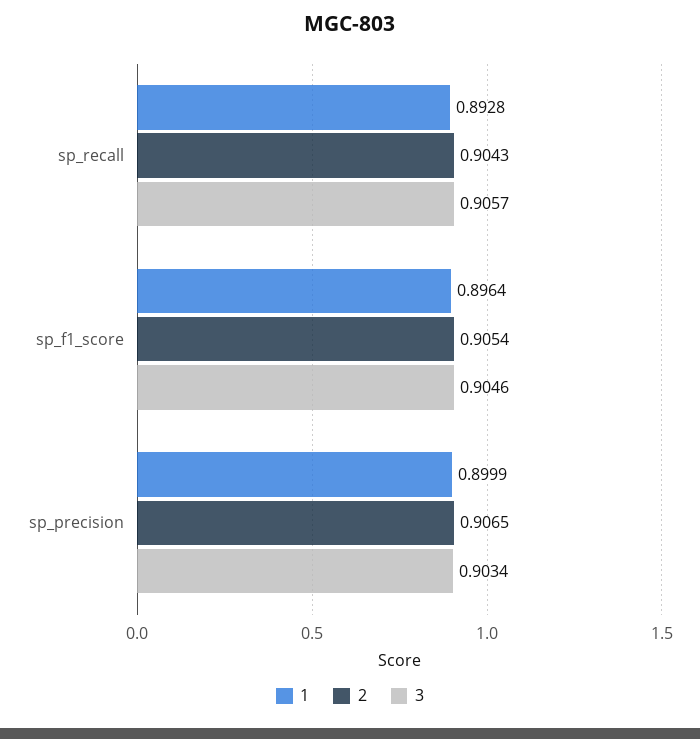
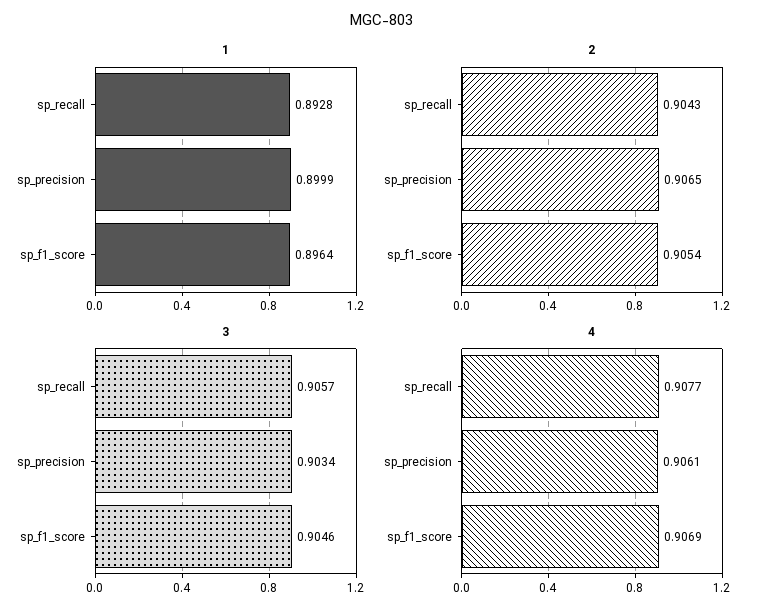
  {
    "1": {
      "sp_recall": 0.8928,
      "sp_f1_score": 0.8964,
      "sp_precision": 0.8999
    },
    "2": {
      "sp_recall": 0.9043,
      "sp_f1_score": 0.9054,
      "sp_precision": 0.9065
    },
    "3": {
      "sp_recall": 0.9057,
      "sp_f1_score": 0.9046,
      "sp_precision": 0.9034
-   }
+   },
+   "4": {
+     "sp_recall": 0.9077,
+     "sp_precision": 0.9061,
+     "sp_f1_score": 0.9069
+   }
  }

